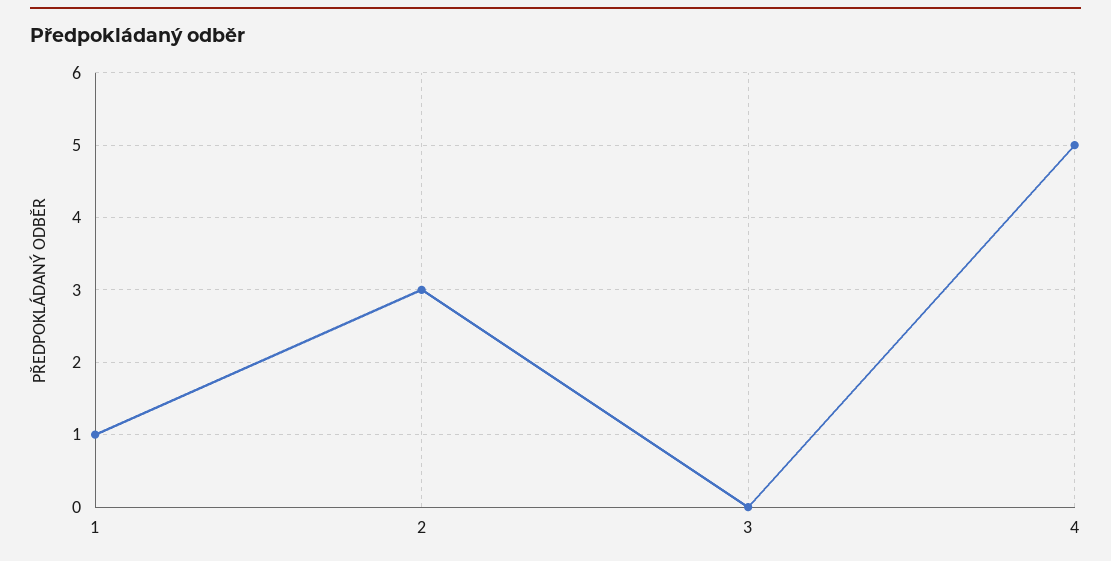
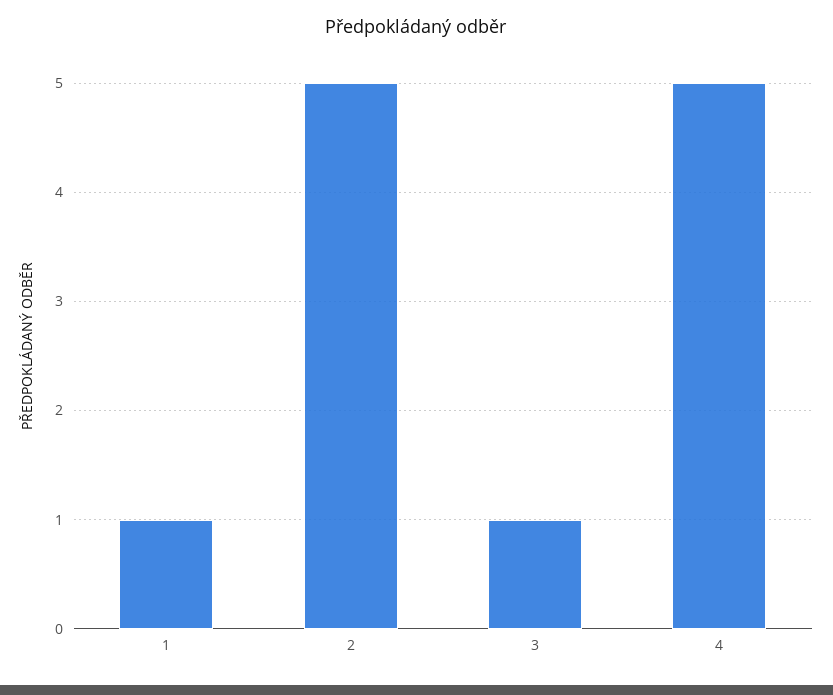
  {
    "1": 1,
-   "2": 3,
+   "2": 5,
-   "3": 0,
+   "3": 1,
    "4": 5
  }

